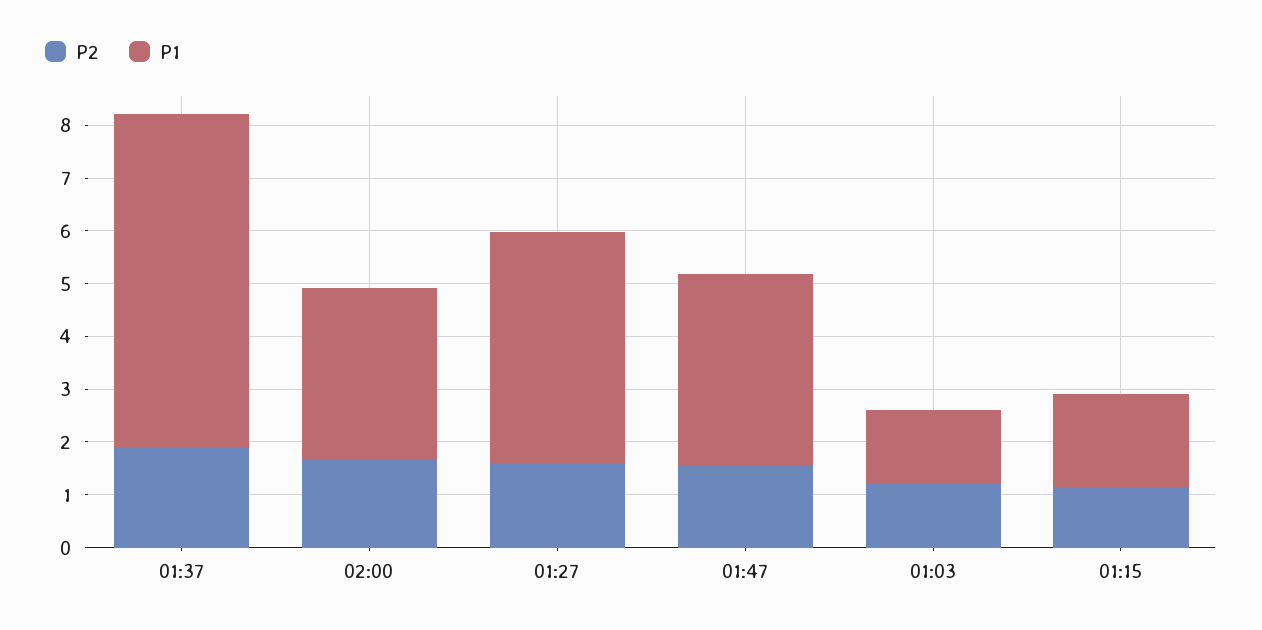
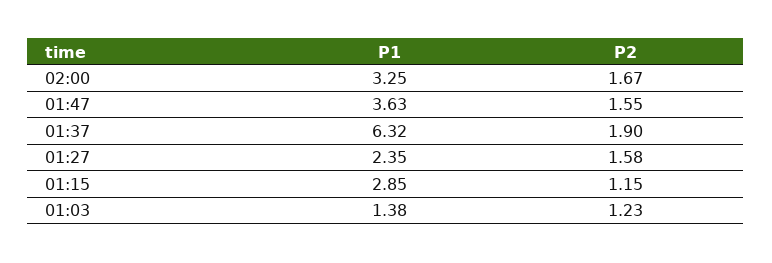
  {
    "P2": {
      "01:37": 1.9,
      "02:00": 1.67,
      "01:27": 1.58,
      "01:47": 1.55,
      "01:03": 1.23,
      "01:15": 1.15
    },
    "P1": {
      "01:37": 6.32,
      "02:00": 3.25,
-     "01:27": 4.4,
+     "01:27": 2.35,
      "01:47": 3.63,
      "01:03": 1.38,
-     "01:15": 1.8
+     "01:15": 2.85
    }
  }

